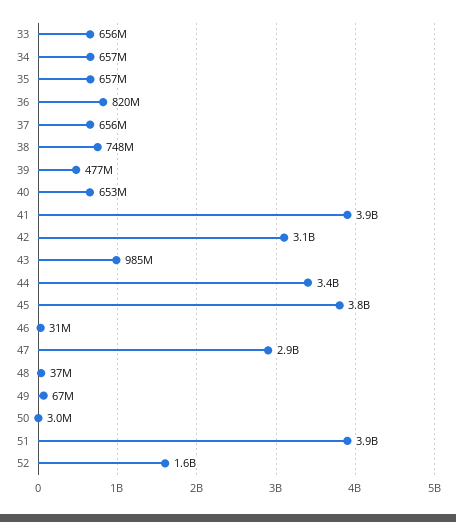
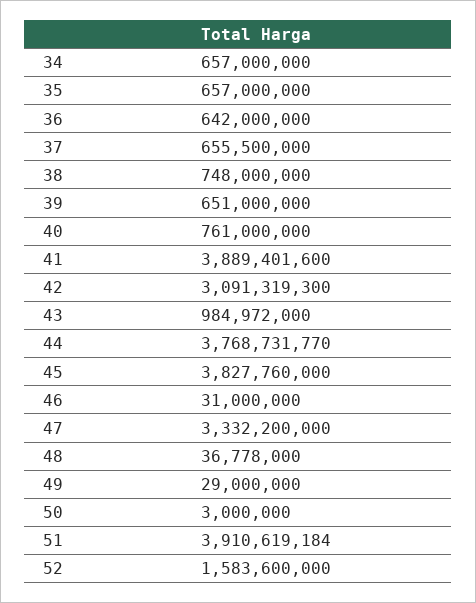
  {
-   "33": 656000000,
    "34": 657000000,
    "35": 657000000,
-   "36": 820000000,
+   "36": 642000000,
    "37": 655500000,
    "38": 748000000,
-   "39": 477000000,
+   "39": 651000000,
-   "40": 653000000,
+   "40": 761000000,
    "41": 3889401600,
    "42": 3091319300,
    "43": 984972000,
-   "44": 3400000000,
+   "44": 3768731770,
    "45": 3827760000,
    "46": 31000000,
-   "47": 2900000000,
+   "47": 3332200000,
    "48": 36778000,
-   "49": 67000000,
+   "49": 29000000,
    "50": 3000000,
    "51": 3910619184,
    "52": 1583600000
  }

